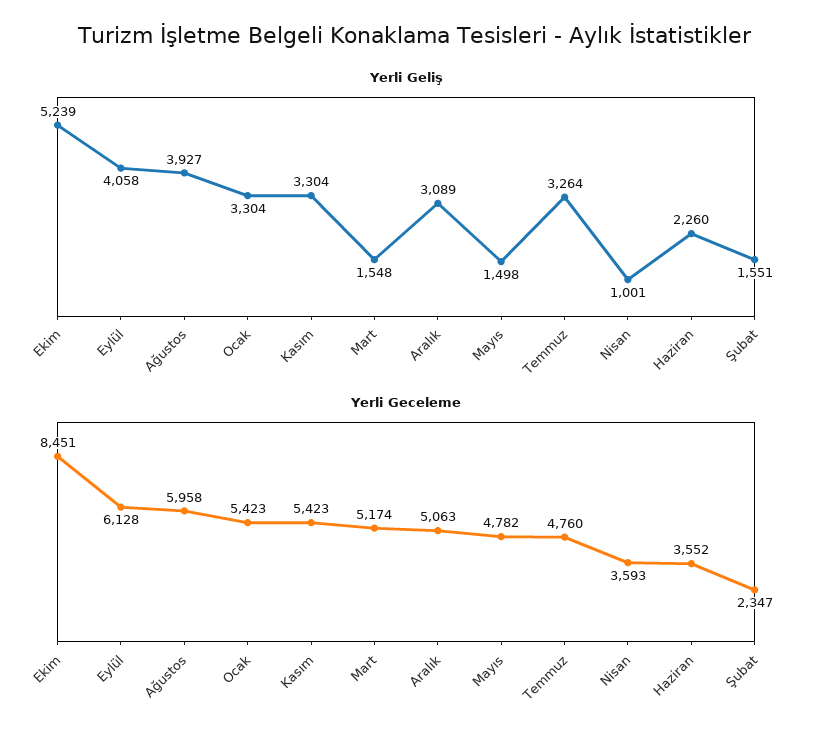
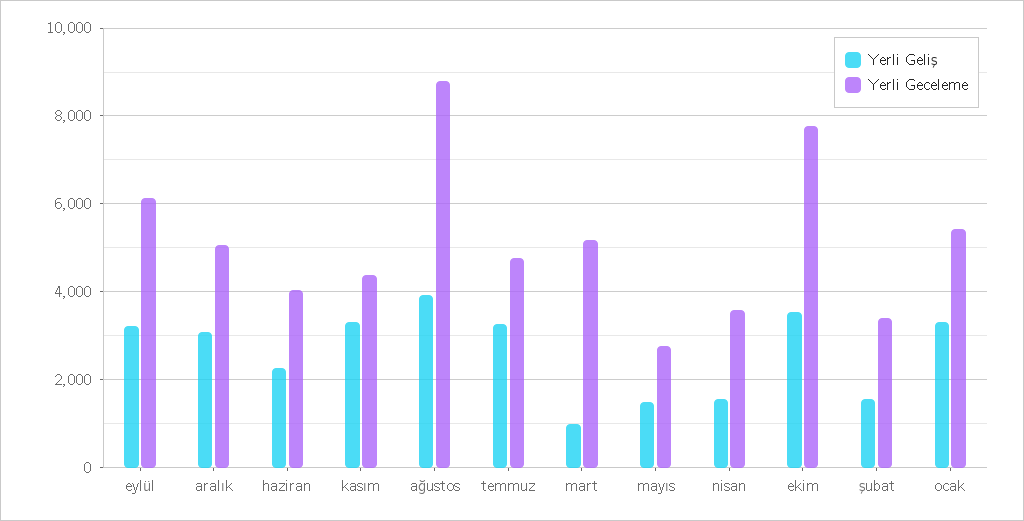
  {
    "Yerli Geliş": {
-     "Ekim": 5239,
+     "Ekim": 3600,
-     "Eylül": 4058,
+     "Eylül": 3200,
      "Ağustos": 3927,
      "Ocak": 3304,
      "Kasım": 3304,
-     "Mart": 1548,
+     "Mart": 1000,
      "Aralık": 3089,
      "Mayıs": 1498,
      "Temmuz": 3264,
-     "Nisan": 1001,
+     "Nisan": 1600,
      "Haziran": 2260,
      "Şubat": 1551
    },
    "Yerli Geceleme": {
-     "Ekim": 8451,
+     "Ekim": 7800,
      "Eylül": 6128,
-     "Ağustos": 5958,
+     "Ağustos": 8800,
      "Ocak": 5423,
-     "Kasım": 5423,
+     "Kasım": 4400,
      "Mart": 5174,
      "Aralık": 5063,
-     "Mayıs": 4782,
+     "Mayıs": 2800,
      "Temmuz": 4760,
      "Nisan": 3593,
-     "Haziran": 3552,
+     "Haziran": 4000,
-     "Şubat": 2347
+     "Şubat": 3400
    }
  }

